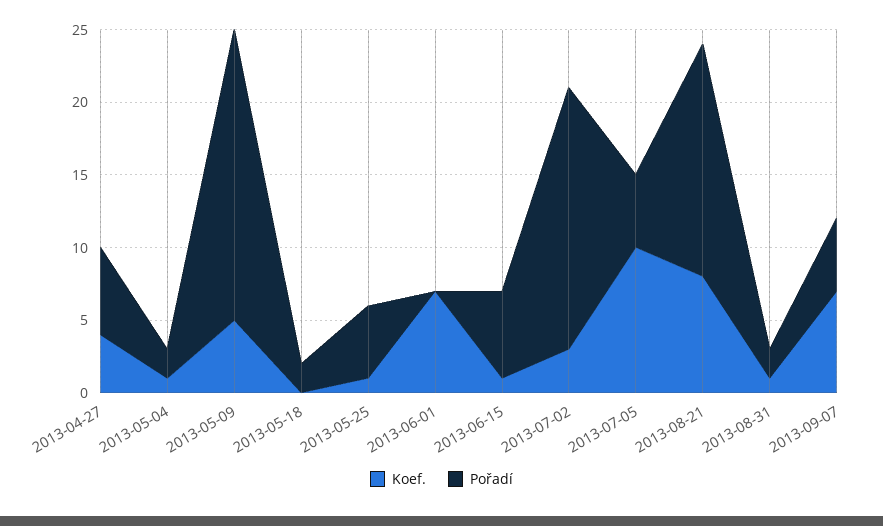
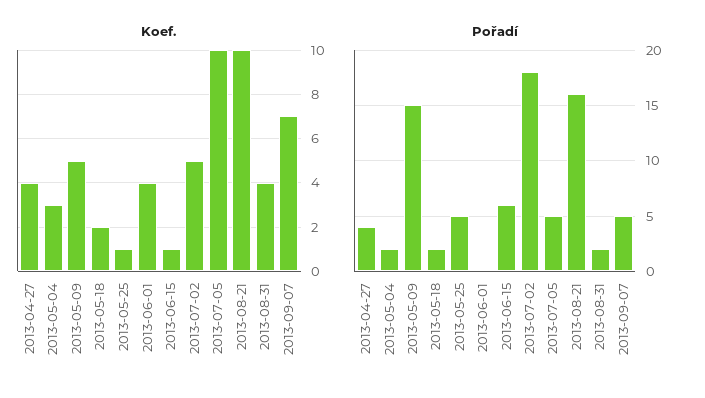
  {
    "Koef.": {
      "2013-04-27": 4,
-     "2013-05-04": 1,
+     "2013-05-04": 3,
      "2013-05-09": 5,
-     "2013-05-18": 0,
+     "2013-05-18": 2,
      "2013-05-25": 1,
-     "2013-06-01": 7,
+     "2013-06-01": 4,
      "2013-06-15": 1,
-     "2013-07-02": 3,
+     "2013-07-02": 5,
      "2013-07-05": 10,
-     "2013-08-21": 8,
+     "2013-08-21": 10,
-     "2013-08-31": 1,
+     "2013-08-31": 4,
      "2013-09-07": 7
    },
    "Pořadí": {
-     "2013-04-27": 6,
+     "2013-04-27": 4,
      "2013-05-04": 2,
-     "2013-05-09": 20,
+     "2013-05-09": 15,
      "2013-05-18": 2,
      "2013-05-25": 5,
      "2013-06-01": 0,
      "2013-06-15": 6,
      "2013-07-02": 18,
      "2013-07-05": 5,
      "2013-08-21": 16,
      "2013-08-31": 2,
      "2013-09-07": 5
    }
  }

